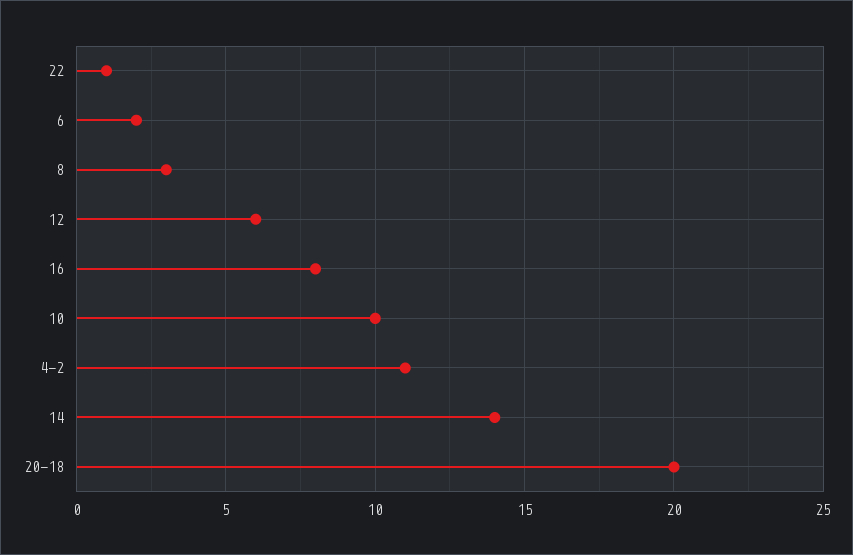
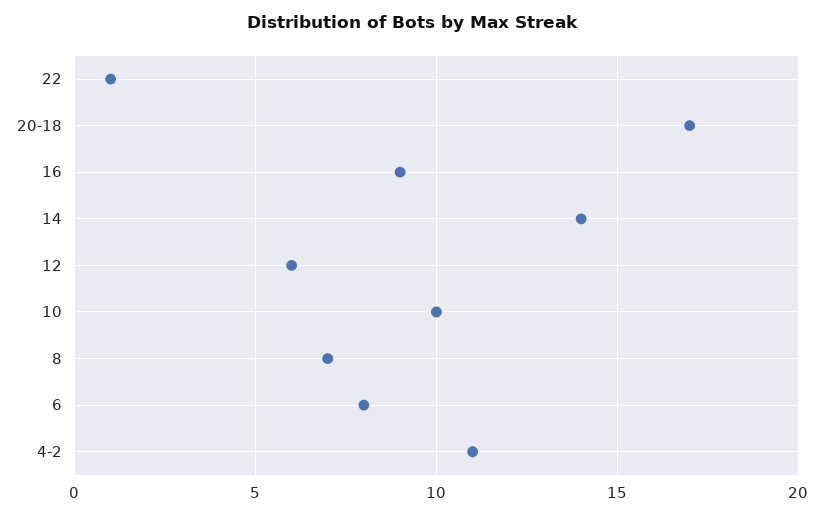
  {
    "22": 1,
-   "6": 2,
+   "6": 8,
-   "8": 3,
+   "8": 7,
    "12": 6,
-   "16": 8,
+   "16": 9,
    "10": 10,
    "4-2": 11,
    "14": 14,
-   "20-18": 20
+   "20-18": 17
  }

